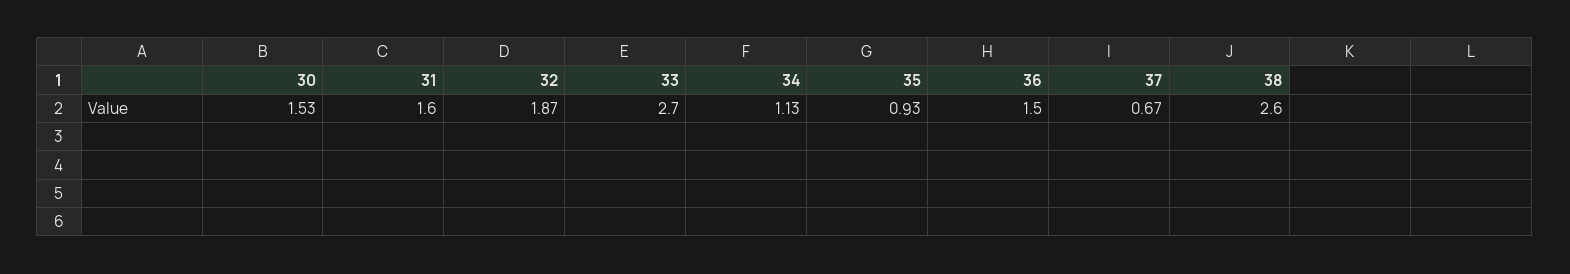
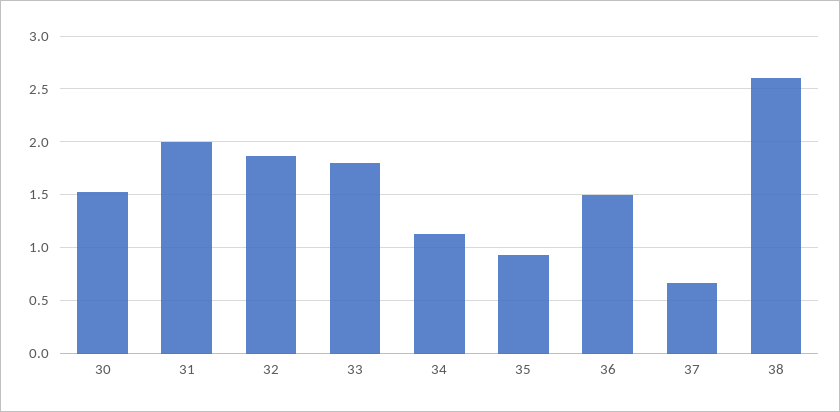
  {
    "30": 1.53,
-   "31": 1.6,
+   "31": 2,
    "32": 1.87,
-   "33": 2.7,
+   "33": 1.8,
    "34": 1.13,
    "35": 0.93,
    "36": 1.5,
    "37": 0.67,
    "38": 2.6
  }

